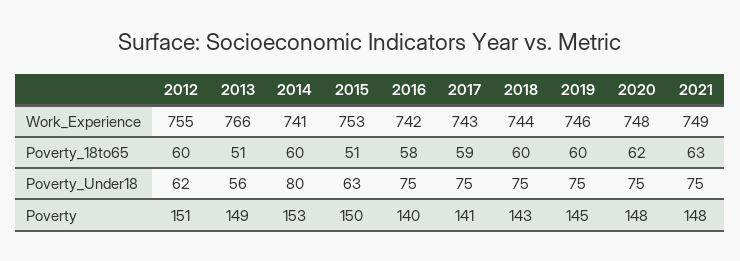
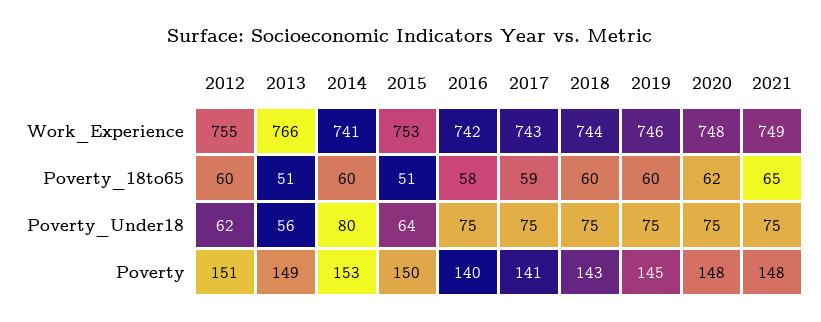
  {
    "2012": {
      "Work_Experience": 755,
      "Poverty_18to65": 60,
      "Poverty_Under18": 62,
      "Poverty": 151
    },
    "2013": {
      "Work_Experience": 766,
      "Poverty_18to65": 51,
      "Poverty_Under18": 56,
      "Poverty": 149
    },
    "2014": {
      "Work_Experience": 741,
      "Poverty_18to65": 60,
      "Poverty_Under18": 80,
      "Poverty": 153
    },
    "2015": {
      "Work_Experience": 753,
      "Poverty_18to65": 51,
-     "Poverty_Under18": 63,
+     "Poverty_Under18": 64,
      "Poverty": 150
    },
    "2016": {
      "Work_Experience": 742,
      "Poverty_18to65": 58,
      "Poverty_Under18": 75,
      "Poverty": 140
    },
    "2017": {
      "Work_Experience": 743,
      "Poverty_18to65": 59,
      "Poverty_Under18": 75,
      "Poverty": 141
    },
    "2018": {
      "Work_Experience": 744,
      "Poverty_18to65": 60,
      "Poverty_Under18": 75,
      "Poverty": 143
    },
    "2019": {
      "Work_Experience": 746,
      "Poverty_18to65": 60,
      "Poverty_Under18": 75,
      "Poverty": 145
    },
    "2020": {
      "Work_Experience": 748,
      "Poverty_18to65": 62,
      "Poverty_Under18": 75,
      "Poverty": 148
    },
    "2021": {
      "Work_Experience": 749,
-     "Poverty_18to65": 63,
+     "Poverty_18to65": 65,
      "Poverty_Under18": 75,
      "Poverty": 148
    }
  }

